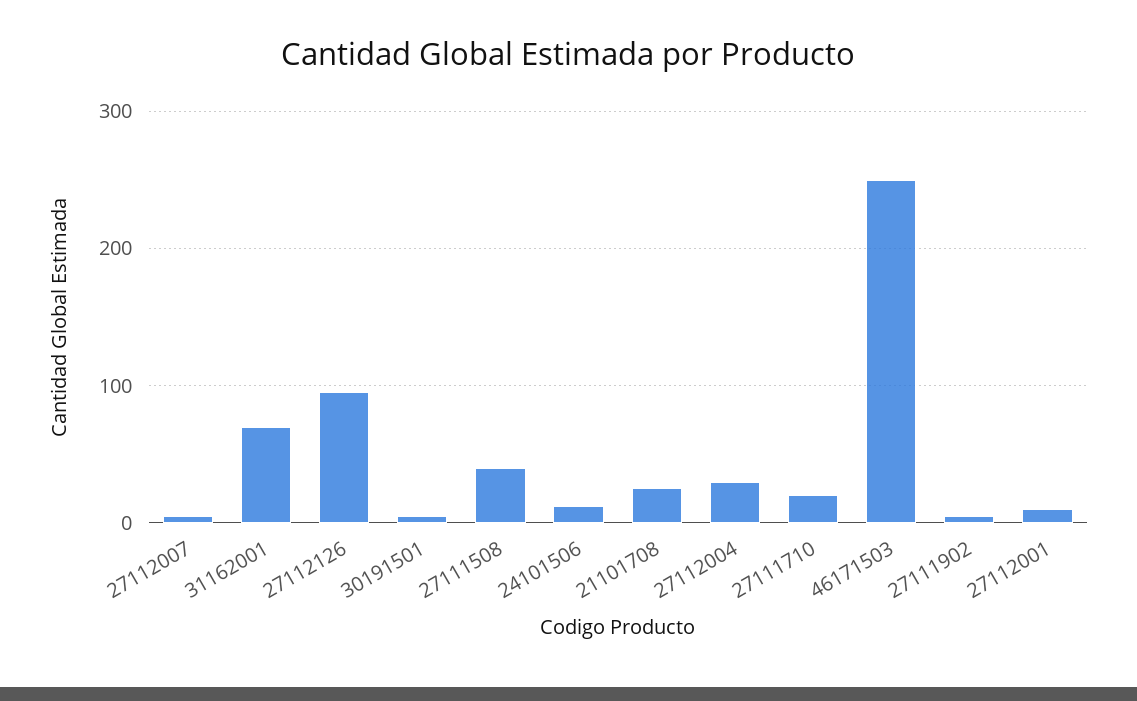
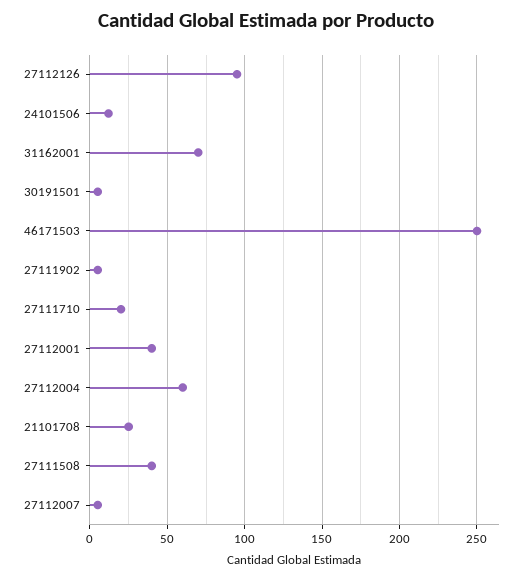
  {
    "27112007": 5,
    "31162001": 70,
    "27112126": 95,
    "30191501": 5,
    "27111508": 40,
    "24101506": 10,
    "21101708": 25,
-   "27112004": 30,
+   "27112004": 60,
    "27111710": 20,
    "46171503": 250,
    "27111902": 5,
-   "27112001": 10
+   "27112001": 40
  }

